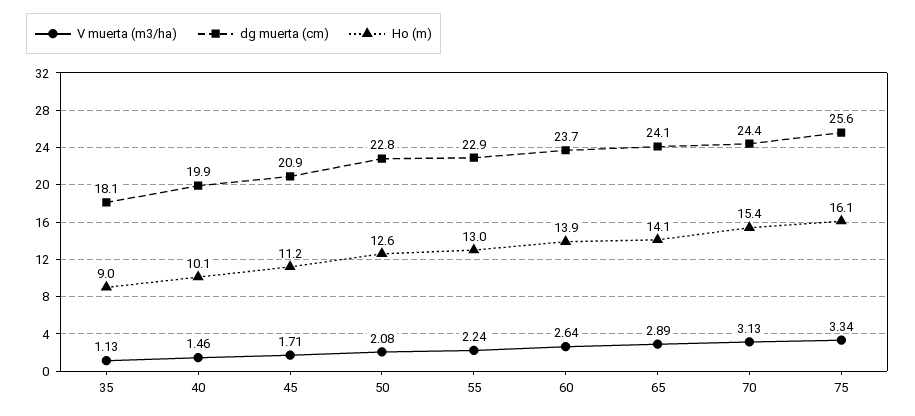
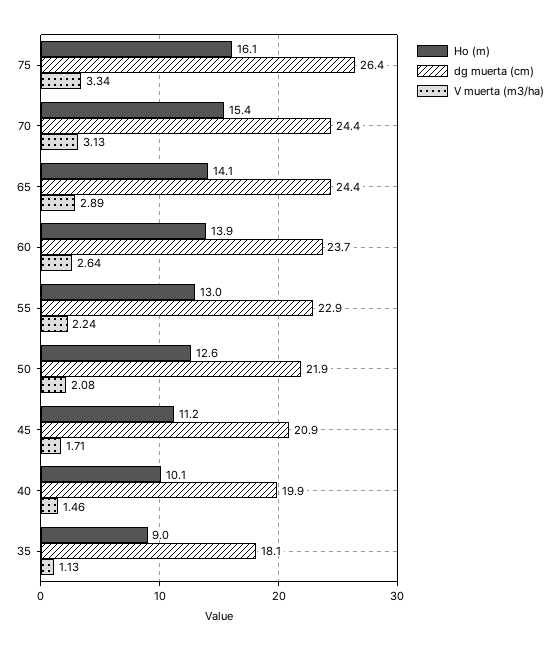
  {
    "V muerta (m3/ha)": {
      "35": 1.13,
      "40": 1.46,
      "45": 1.71,
      "50": 2.08,
      "55": 2.24,
      "60": 2.64,
      "65": 2.89,
      "70": 3.13,
      "75": 3.34
    },
    "dg muerta (cm)": {
      "35": 18.1,
      "40": 19.9,
      "45": 20.9,
-     "50": 22.8,
+     "50": 21.9,
      "55": 22.9,
      "60": 23.7,
-     "65": 24.1,
+     "65": 24.4,
      "70": 24.4,
-     "75": 25.6
+     "75": 26.4
    },
    "Ho (m)": {
      "35": 9,
      "40": 10.1,
      "45": 11.2,
      "50": 12.6,
      "55": 13,
      "60": 13.9,
      "65": 14.1,
      "70": 15.4,
      "75": 16.1
    }
  }

